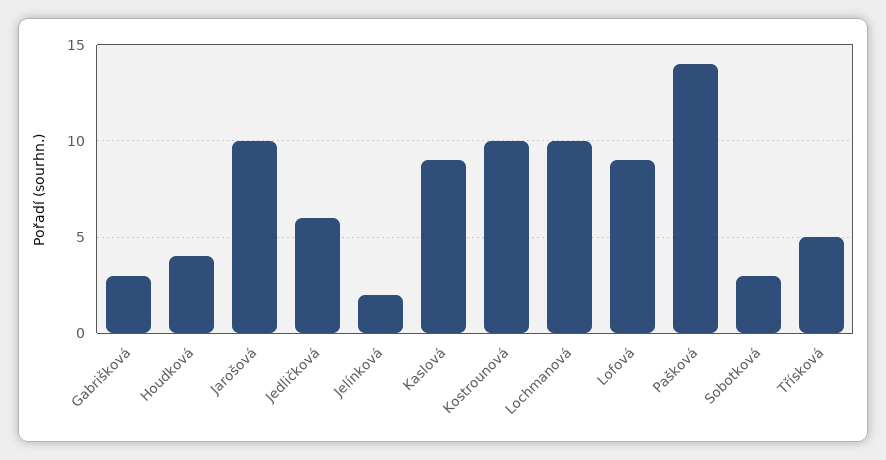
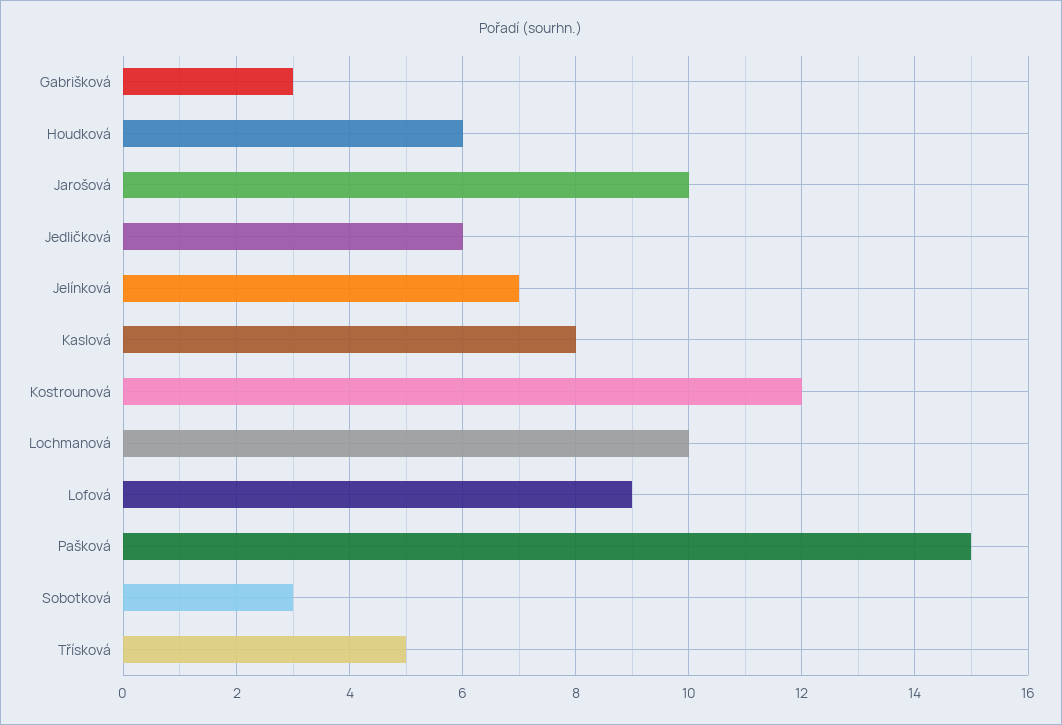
  {
    "Gabrišková": 3,
-   "Houdková": 4,
+   "Houdková": 6,
    "Jarošová": 10,
    "Jedličková": 6,
-   "Jelínková": 2,
+   "Jelínková": 7,
-   "Kaslová": 9,
+   "Kaslová": 8,
-   "Kostrounová": 10,
+   "Kostrounová": 12,
    "Lochmanová": 10,
    "Lofová": 9,
-   "Pašková": 14,
+   "Pašková": 15,
    "Sobotková": 3,
    "Třísková": 5
  }

